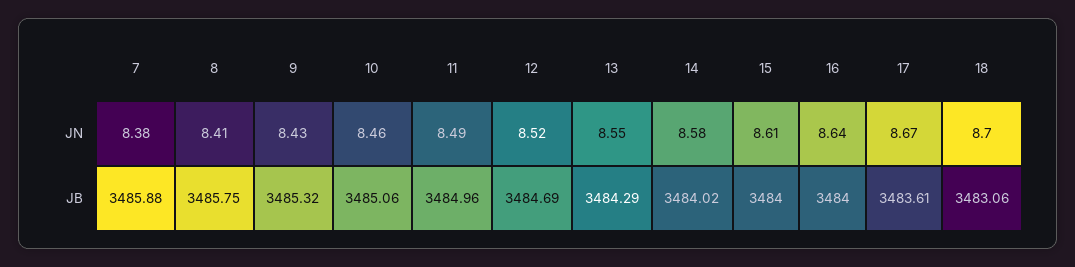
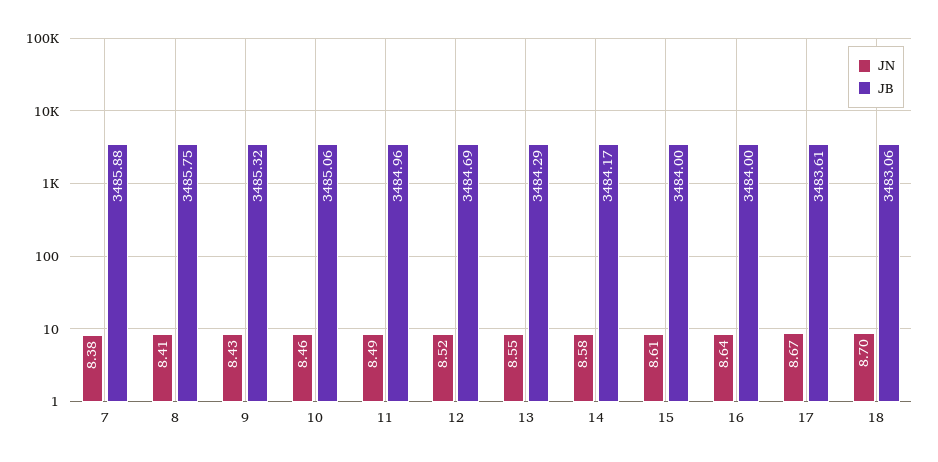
  {
    "JN": {
      "7": 8.38,
      "8": 8.41,
      "9": 8.43,
      "10": 8.46,
      "11": 8.49,
      "12": 8.52,
      "13": 8.55,
      "14": 8.58,
      "15": 8.61,
      "16": 8.64,
      "17": 8.67,
      "18": 8.7
    },
    "JB": {
      "7": 3485.88,
      "8": 3485.75,
      "9": 3485.32,
      "10": 3485.06,
      "11": 3484.96,
      "12": 3484.69,
      "13": 3484.29,
-     "14": 3484.02,
+     "14": 3484.17,
      "15": 3484,
      "16": 3484,
      "17": 3483.61,
      "18": 3483.06
    }
  }

